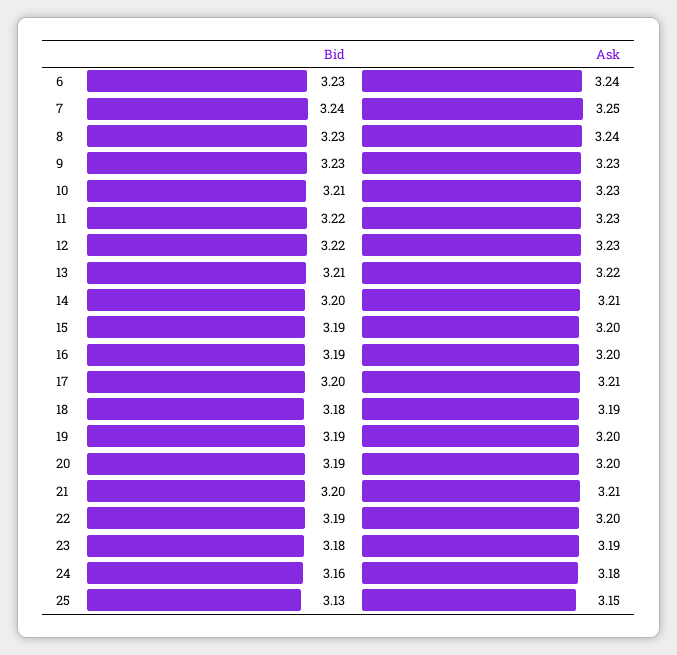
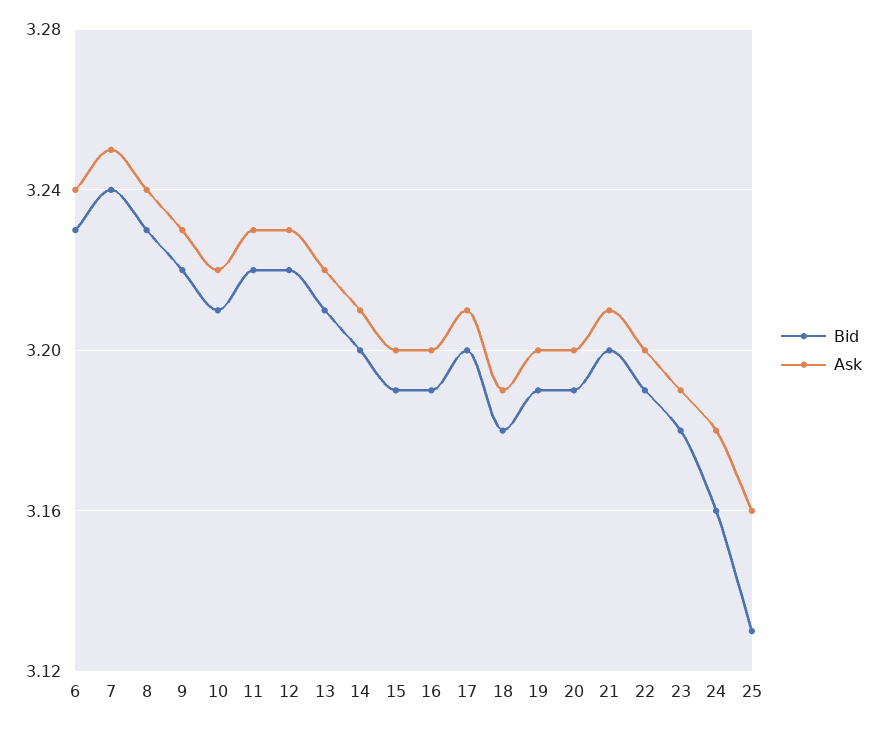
  {
    "Bid": {
      "6": 3.23,
      "7": 3.24,
      "8": 3.23,
-     "9": 3.23,
+     "9": 3.22,
      "10": 3.21,
      "11": 3.22,
      "12": 3.22,
      "13": 3.21,
      "14": 3.2,
      "15": 3.19,
      "16": 3.19,
      "17": 3.2,
      "18": 3.18,
      "19": 3.19,
      "20": 3.19,
      "21": 3.2,
      "22": 3.19,
      "23": 3.18,
      "24": 3.16,
      "25": 3.13
    },
    "Ask": {
      "6": 3.24,
      "7": 3.25,
      "8": 3.24,
      "9": 3.23,
-     "10": 3.23,
+     "10": 3.22,
      "11": 3.23,
      "12": 3.23,
      "13": 3.22,
      "14": 3.21,
      "15": 3.2,
      "16": 3.2,
      "17": 3.21,
      "18": 3.19,
      "19": 3.2,
      "20": 3.2,
      "21": 3.21,
      "22": 3.2,
      "23": 3.19,
      "24": 3.18,
-     "25": 3.15
+     "25": 3.16
    }
  }

